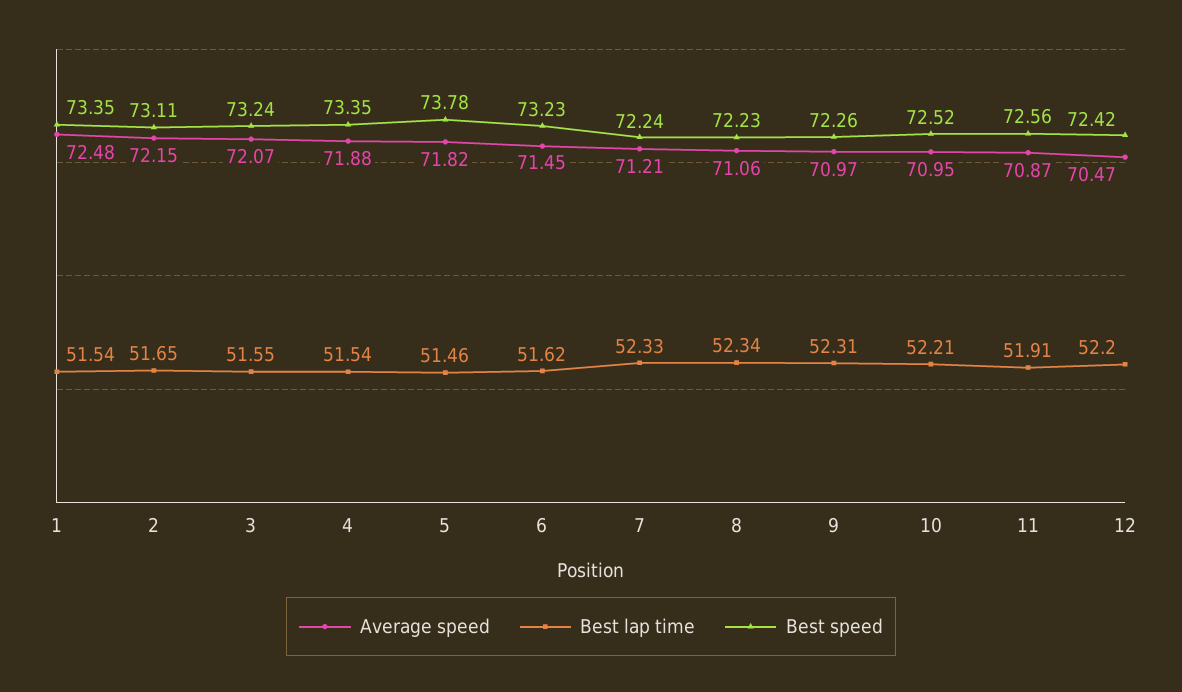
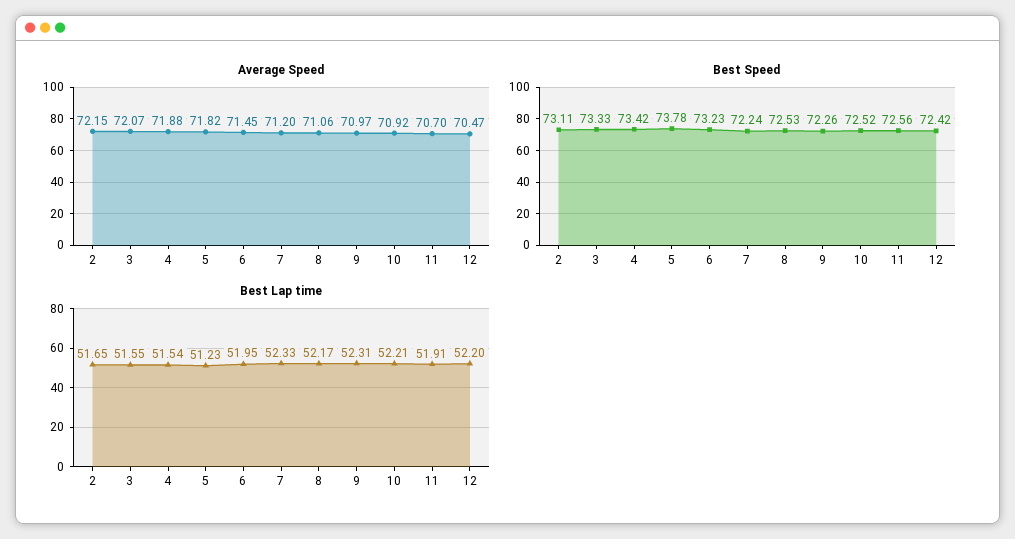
  {
    "Average speed": {
-     "1": 72.48,
      "2": 72.15,
      "3": 72.07,
      "4": 71.88,
      "5": 71.82,
      "6": 71.45,
-     "7": 71.21,
+     "7": 71.2,
      "8": 71.06,
      "9": 70.97,
-     "10": 70.95,
+     "10": 70.92,
-     "11": 70.87,
+     "11": 70.7,
      "12": 70.47
    },
    "Best lap time": {
-     "1": 51.54,
      "2": 51.65,
      "3": 51.55,
      "4": 51.54,
-     "5": 51.46,
+     "5": 51.23,
-     "6": 51.62,
+     "6": 51.95,
      "7": 52.33,
-     "8": 52.34,
+     "8": 52.17,
      "9": 52.31,
      "10": 52.21,
      "11": 51.91,
      "12": 52.2
    },
    "Best speed": {
-     "1": 73.35,
      "2": 73.11,
-     "3": 73.24,
+     "3": 73.33,
-     "4": 73.35,
+     "4": 73.42,
      "5": 73.78,
      "6": 73.23,
      "7": 72.24,
-     "8": 72.23,
+     "8": 72.53,
      "9": 72.26,
      "10": 72.52,
      "11": 72.56,
      "12": 72.42
    }
  }

